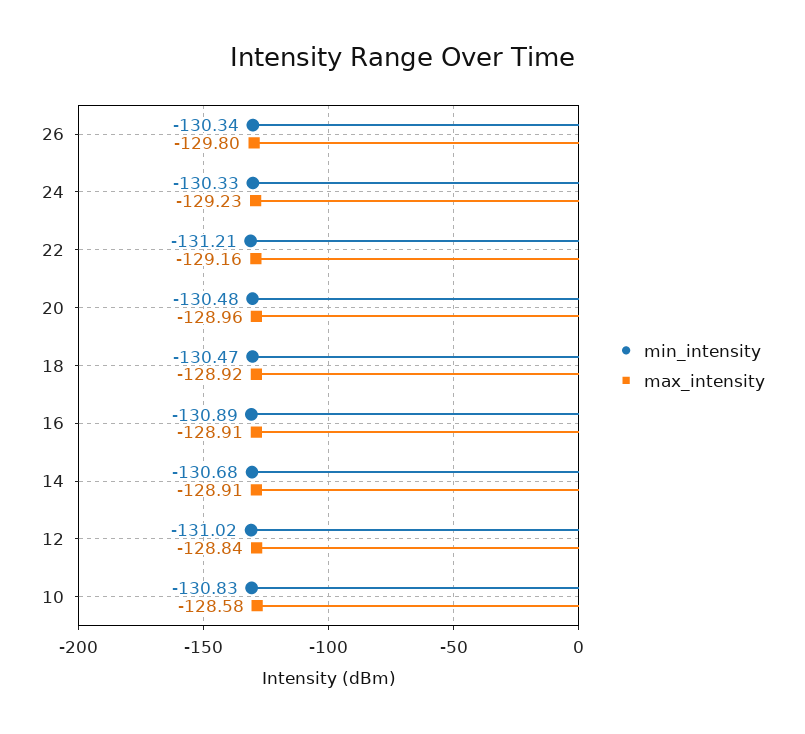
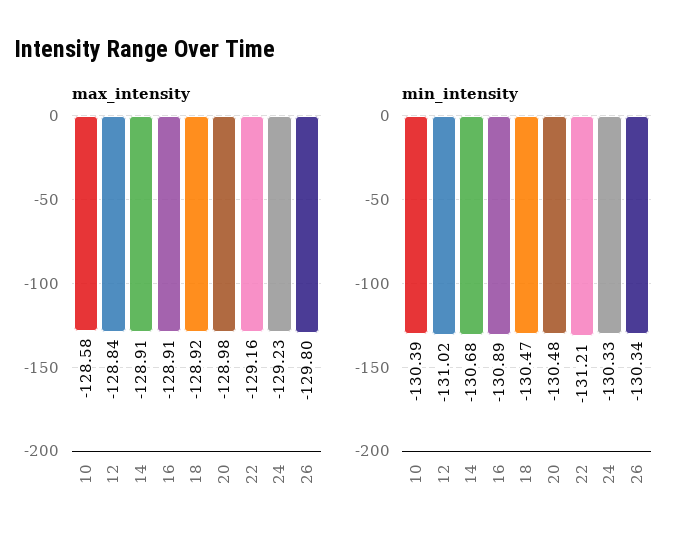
  {
    "min_intensity": {
      "26": -130.34,
      "24": -130.33,
      "22": -131.21,
      "20": -130.48,
      "18": -130.47,
      "16": -130.89,
      "14": -130.68,
      "12": -131.02,
-     "10": -130.83
+     "10": -130.39
    },
    "max_intensity": {
      "26": -129.8,
      "24": -129.23,
      "22": -129.16,
-     "20": -128.96,
+     "20": -128.98,
      "18": -128.92,
      "16": -128.91,
      "14": -128.91,
      "12": -128.84,
      "10": -128.58
    }
  }

